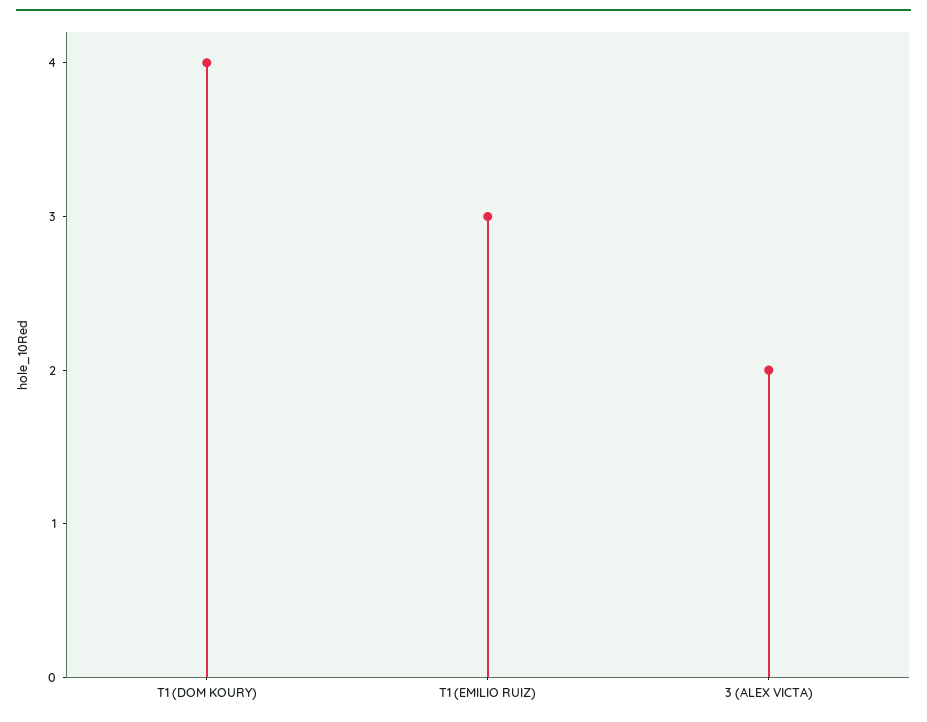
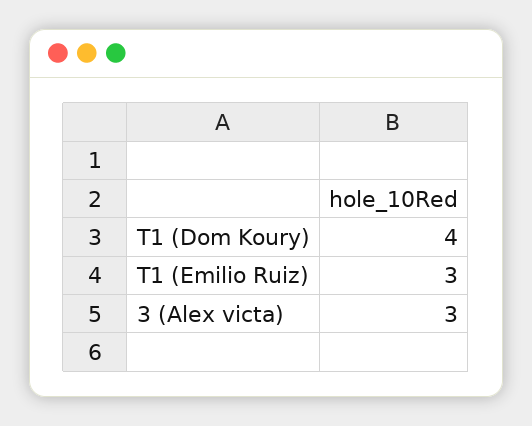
  {
    "T1 (DOM KOURY)": 4,
    "T1 (EMILIO RUIZ)": 3,
-   "3 (ALEX VICTA)": 2
+   "3 (ALEX VICTA)": 3
  }

